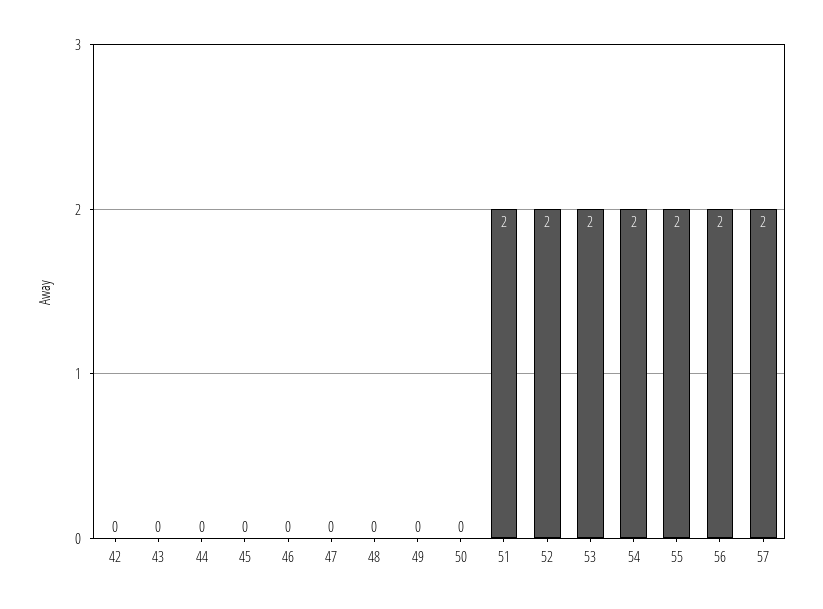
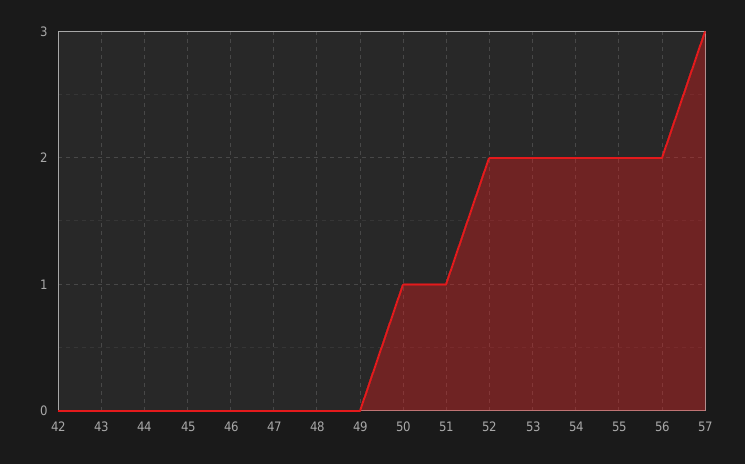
  {
    "42": 0,
    "43": 0,
    "44": 0,
    "45": 0,
    "46": 0,
    "47": 0,
    "48": 0,
    "49": 0,
-   "50": 0,
+   "50": 1,
-   "51": 2,
+   "51": 1,
    "52": 2,
    "53": 2,
    "54": 2,
    "55": 2,
    "56": 2,
-   "57": 2
+   "57": 3
  }

